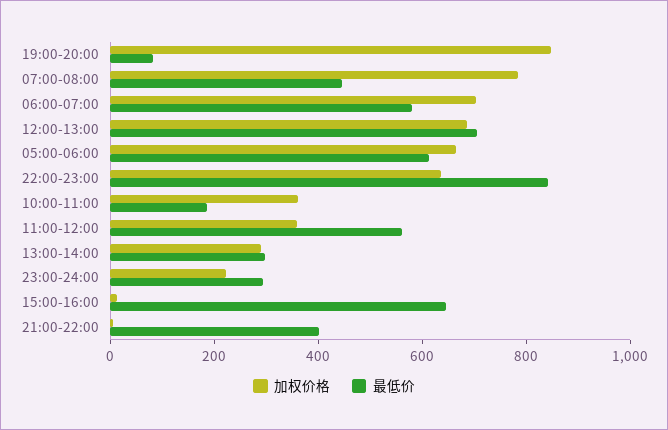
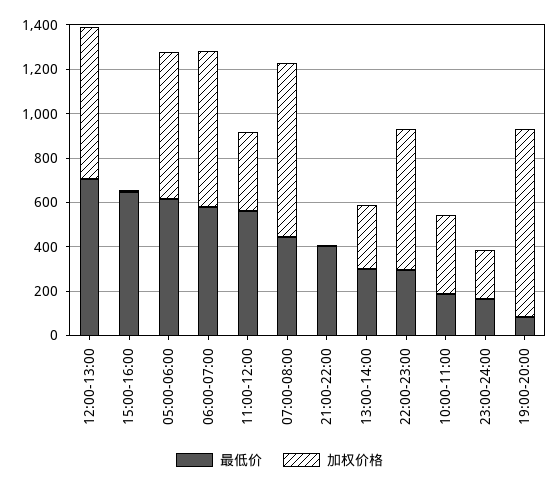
  {
    "加权价格": {
      "19:00-20:00": 850,
      "07:00-08:00": 800,
      "06:00-07:00": 700,
      "12:00-13:00": 700,
      "05:00-06:00": 650,
      "22:00-23:00": 650,
      "10:00-11:00": 350,
      "11:00-12:00": 350,
      "13:00-14:00": 300,
      "23:00-24:00": 200,
      "15:00-16:00": 0,
      "21:00-22:00": 0
    },
    "最低价": {
      "19:00-20:00": 100,
      "07:00-08:00": 450,
      "06:00-07:00": 600,
      "12:00-13:00": 700,
      "05:00-06:00": 600,
-     "22:00-23:00": 850,
+     "22:00-23:00": 300,
      "10:00-11:00": 200,
      "11:00-12:00": 550,
      "13:00-14:00": 300,
-     "23:00-24:00": 300,
+     "23:00-24:00": 150,
      "15:00-16:00": 650,
      "21:00-22:00": 400
    }
  }

